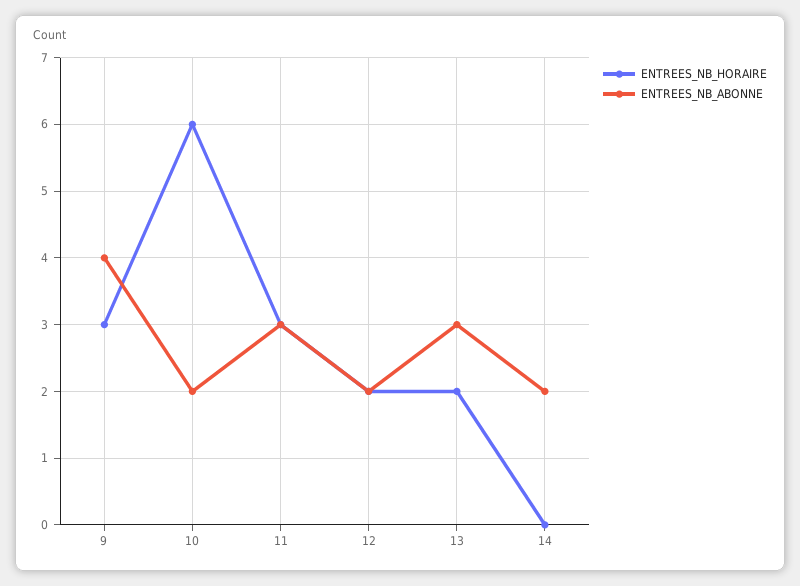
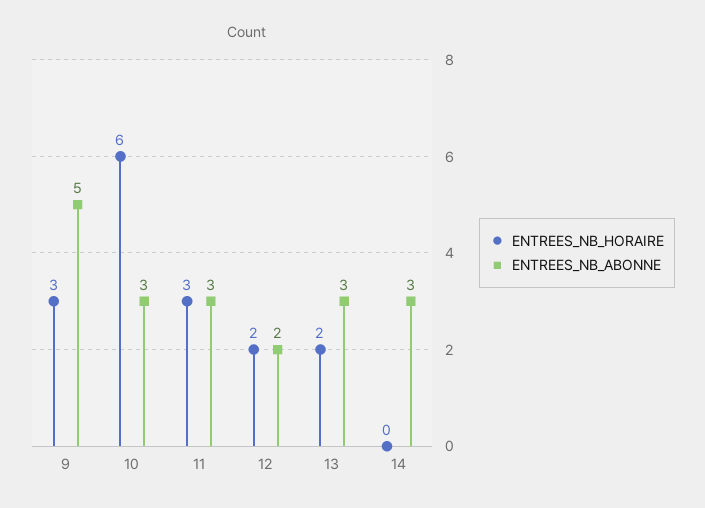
  {
    "ENTREES_NB_HORAIRE": {
      "9": 3,
      "10": 6,
      "11": 3,
      "12": 2,
      "13": 2,
      "14": 0
    },
    "ENTREES_NB_ABONNE": {
-     "9": 4,
+     "9": 5,
-     "10": 2,
+     "10": 3,
      "11": 3,
      "12": 2,
      "13": 3,
-     "14": 2
+     "14": 3
    }
  }

